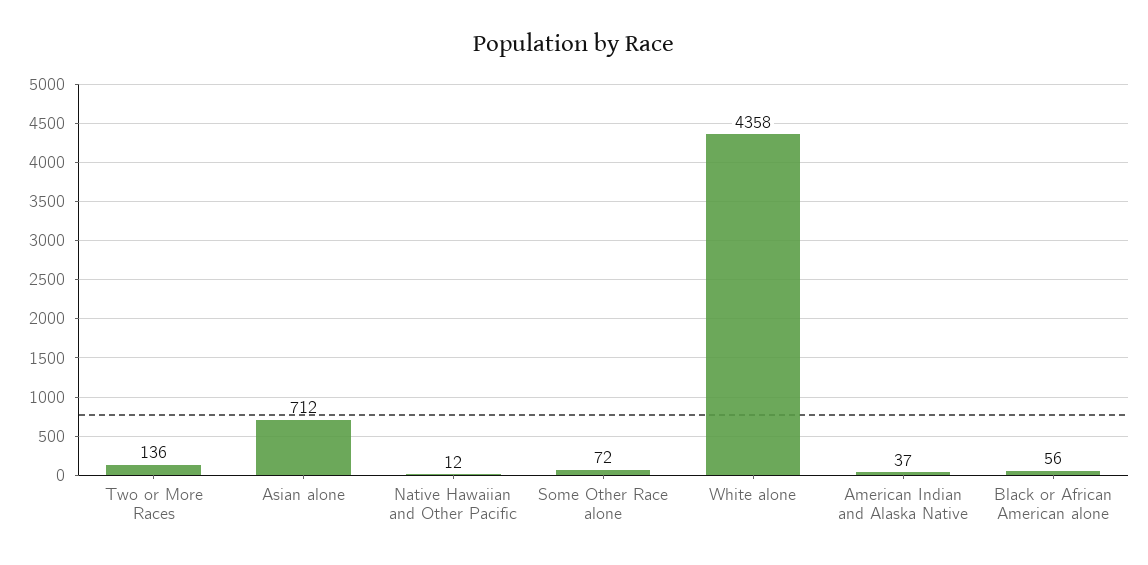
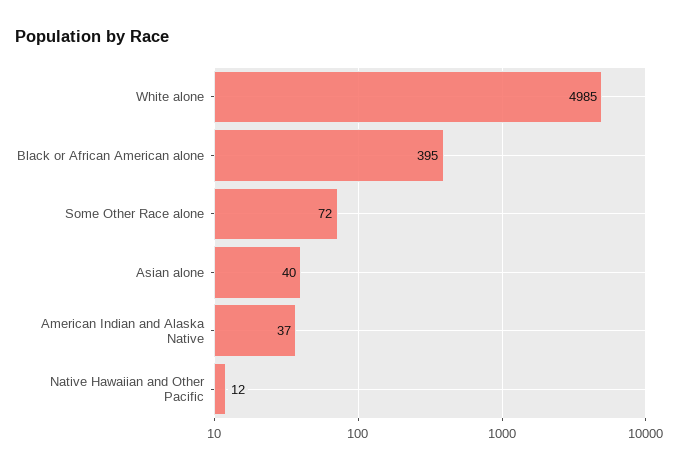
  {
-   "Two or More Races": 136,
-   "Asian alone": 712,
+   "Asian alone": 40,
    "Native Hawaiian and Other Pacific": 12,
    "Some Other Race alone": 72,
-   "White alone": 4358,
+   "White alone": 4985,
    "American Indian and Alaska Native": 37,
-   "Black or African American alone": 56
+   "Black or African American alone": 395
  }

